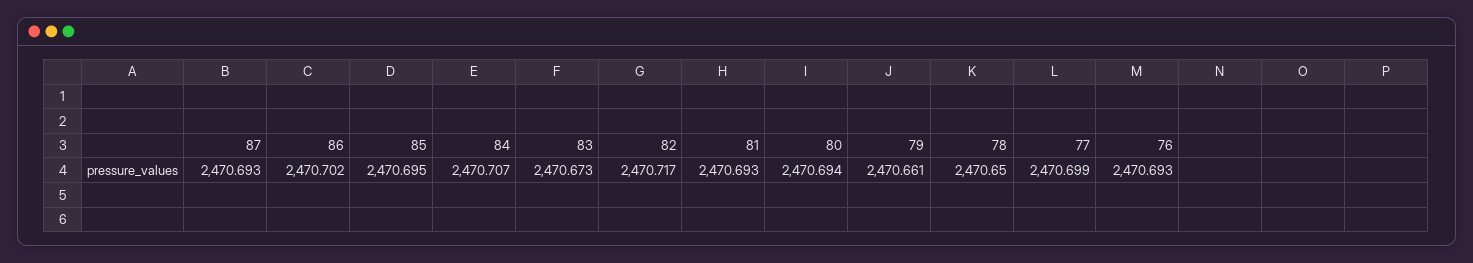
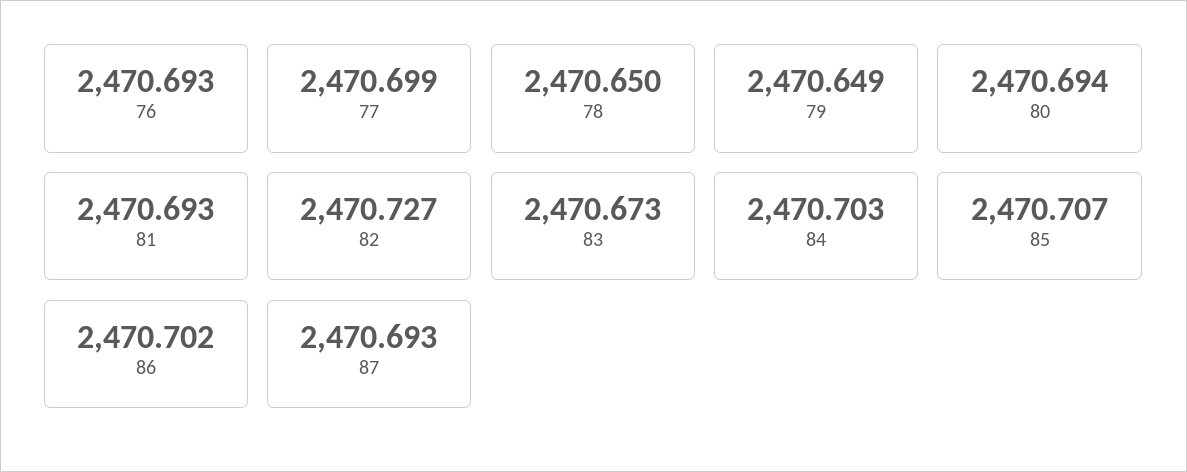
  {
    "87": 2470.693,
    "86": 2470.702,
-   "85": 2470.695,
+   "85": 2470.707,
-   "84": 2470.707,
+   "84": 2470.703,
    "83": 2470.673,
-   "82": 2470.717,
+   "82": 2470.727,
    "81": 2470.693,
    "80": 2470.694,
-   "79": 2470.661,
+   "79": 2470.649,
    "78": 2470.65,
    "77": 2470.699,
    "76": 2470.693
  }

